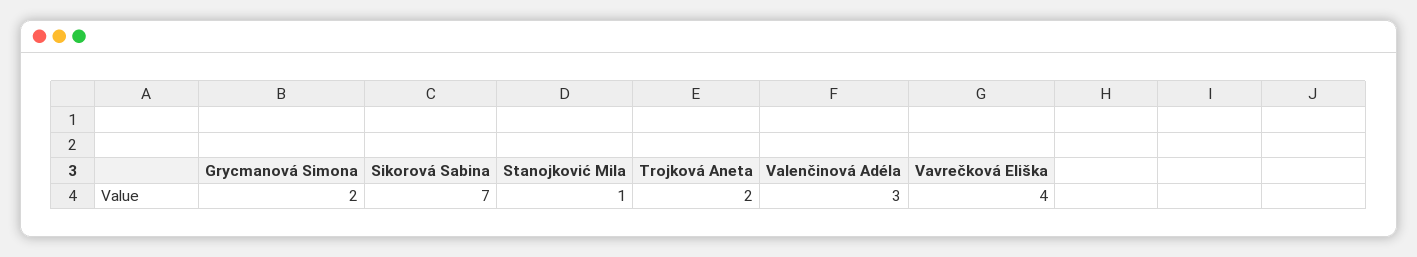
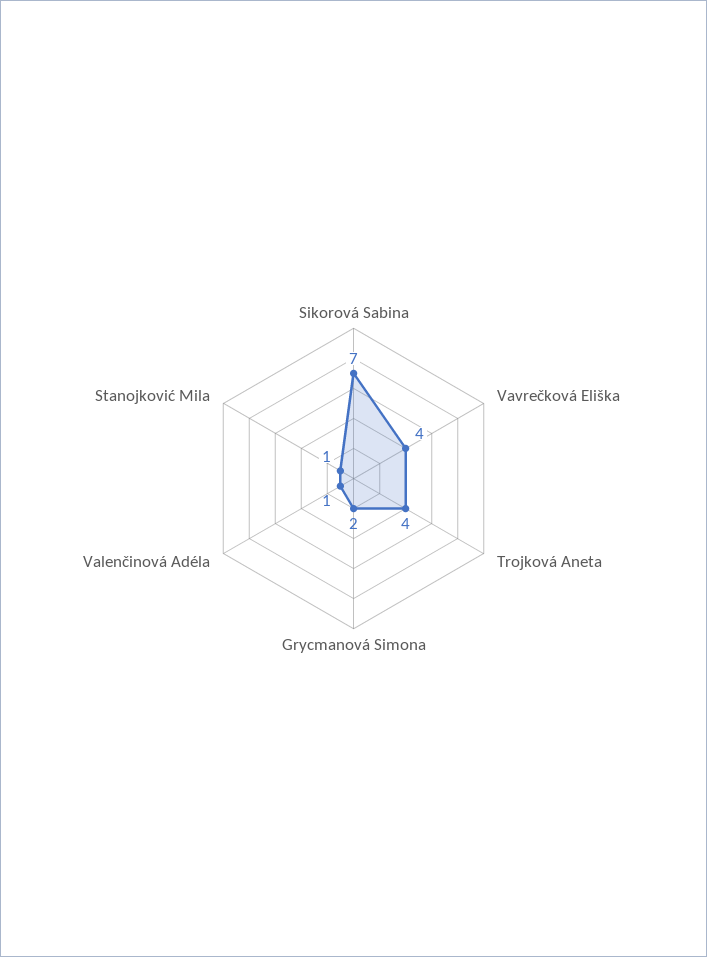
  {
    "Grycmanová Simona": 2,
    "Sikorová Sabina": 7,
    "Stanojković Mila": 1,
-   "Trojková Aneta": 2,
+   "Trojková Aneta": 4,
-   "Valenčinová Adéla": 3,
+   "Valenčinová Adéla": 1,
    "Vavrečková Eliška": 4
  }

